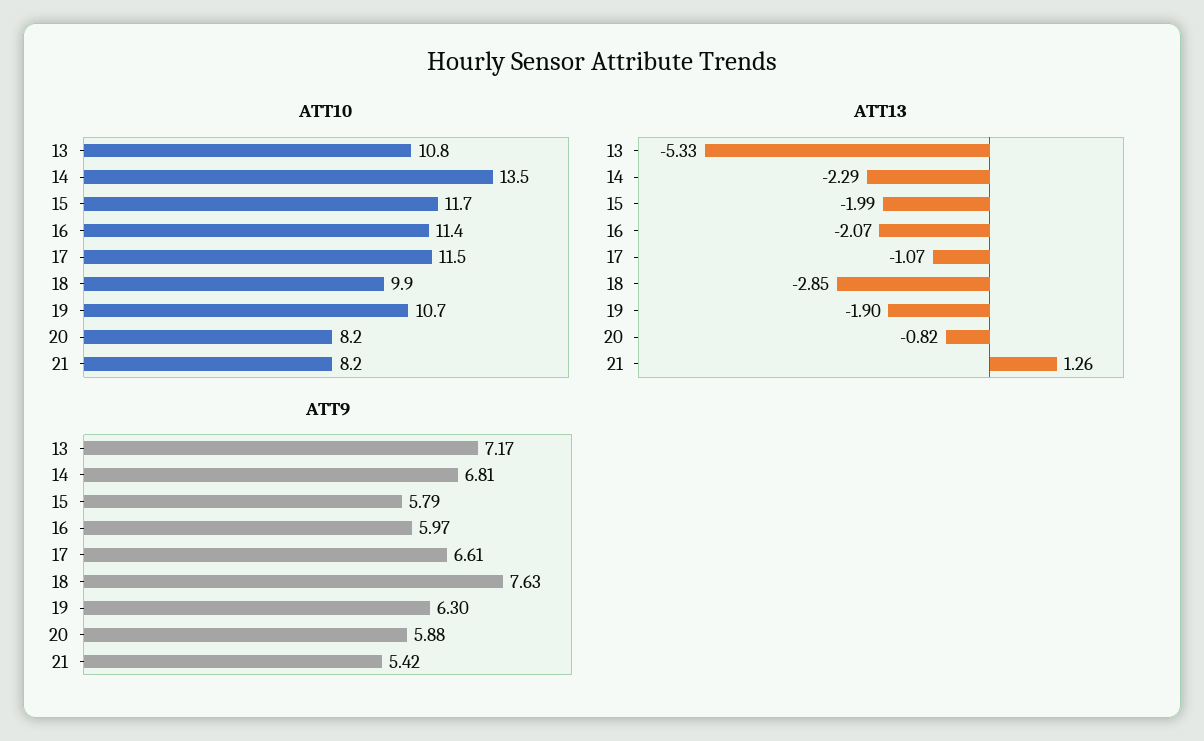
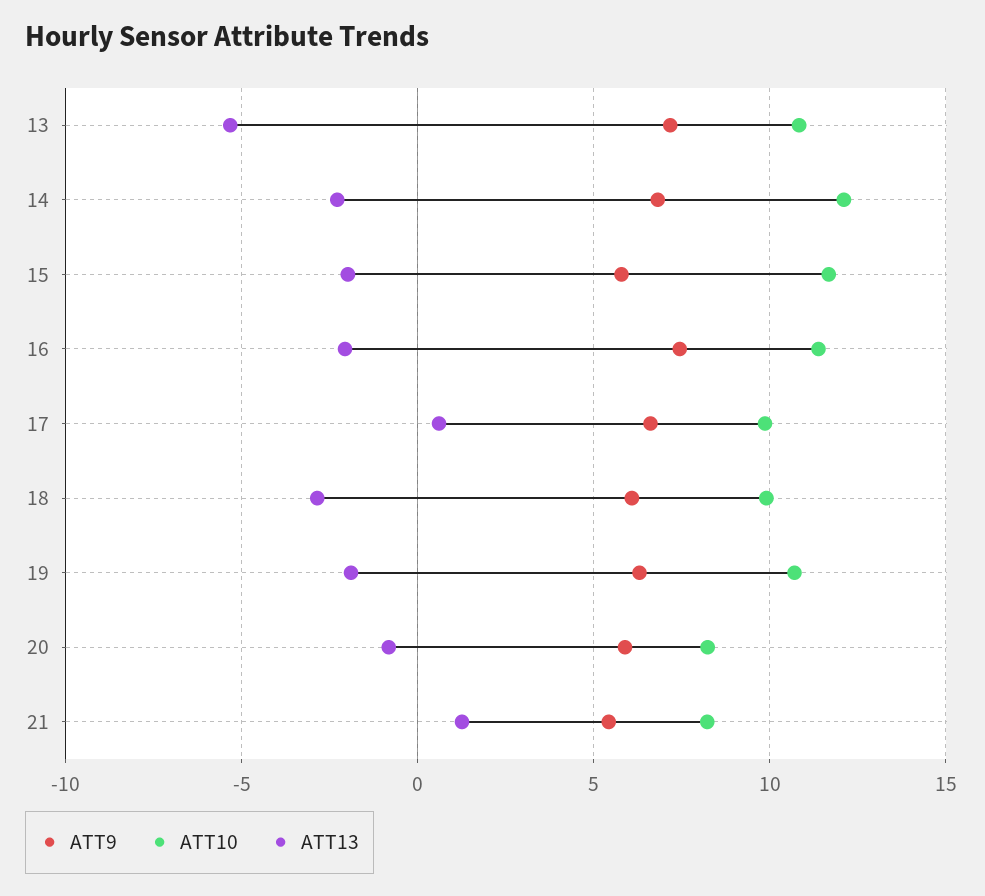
  {
    "ATT10": {
      "13": 10.8,
-     "14": 13.5,
+     "14": 12,
      "15": 11.7,
      "16": 11.4,
-     "17": 11.5,
+     "17": 10,
      "18": 9.9,
      "19": 10.7,
      "20": 8.2,
      "21": 8.2
    },
    "ATT13": {
      "13": -5.33,
      "14": -2.29,
      "15": -1.99,
      "16": -2.07,
-     "17": -1.07,
+     "17": 0.5,
      "18": -2.85,
      "19": -1.9,
      "20": -0.82,
      "21": 1.26
    },
    "ATT9": {
      "13": 7.17,
      "14": 6.81,
      "15": 5.79,
-     "16": 5.97,
+     "16": 7.5,
      "17": 6.61,
-     "18": 7.63,
+     "18": 6,
      "19": 6.3,
      "20": 5.88,
      "21": 5.42
    }
  }

